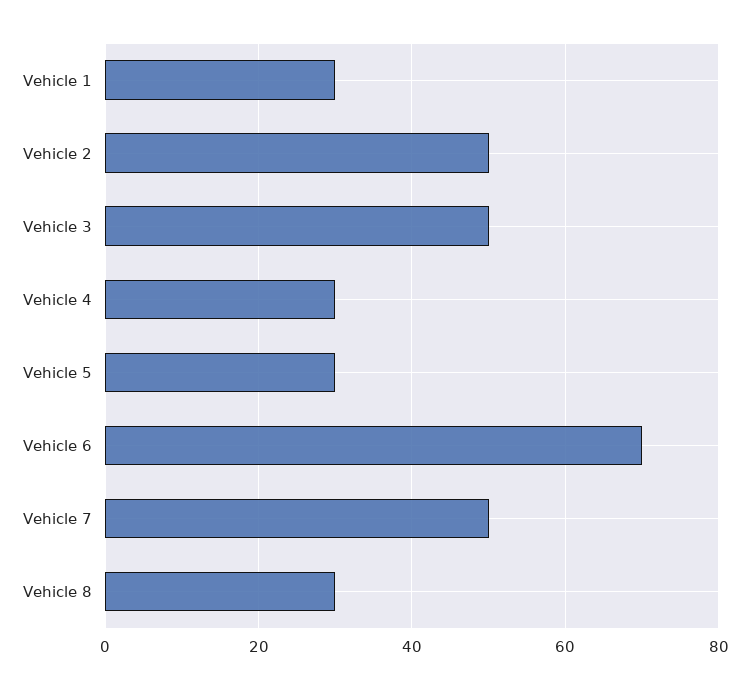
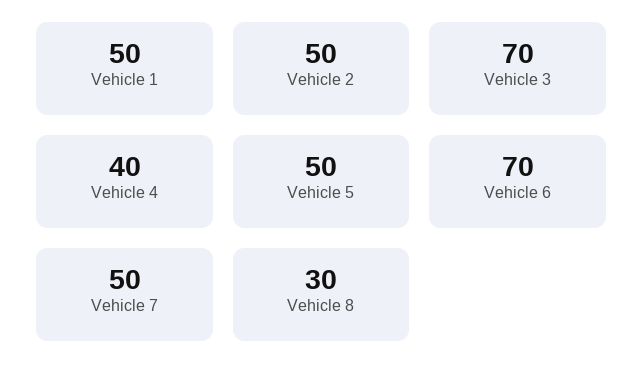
  {
-   "Vehicle 1": 30,
+   "Vehicle 1": 50,
    "Vehicle 2": 50,
-   "Vehicle 3": 50,
+   "Vehicle 3": 70,
-   "Vehicle 4": 30,
+   "Vehicle 4": 40,
-   "Vehicle 5": 30,
+   "Vehicle 5": 50,
    "Vehicle 6": 70,
    "Vehicle 7": 50,
    "Vehicle 8": 30
  }

